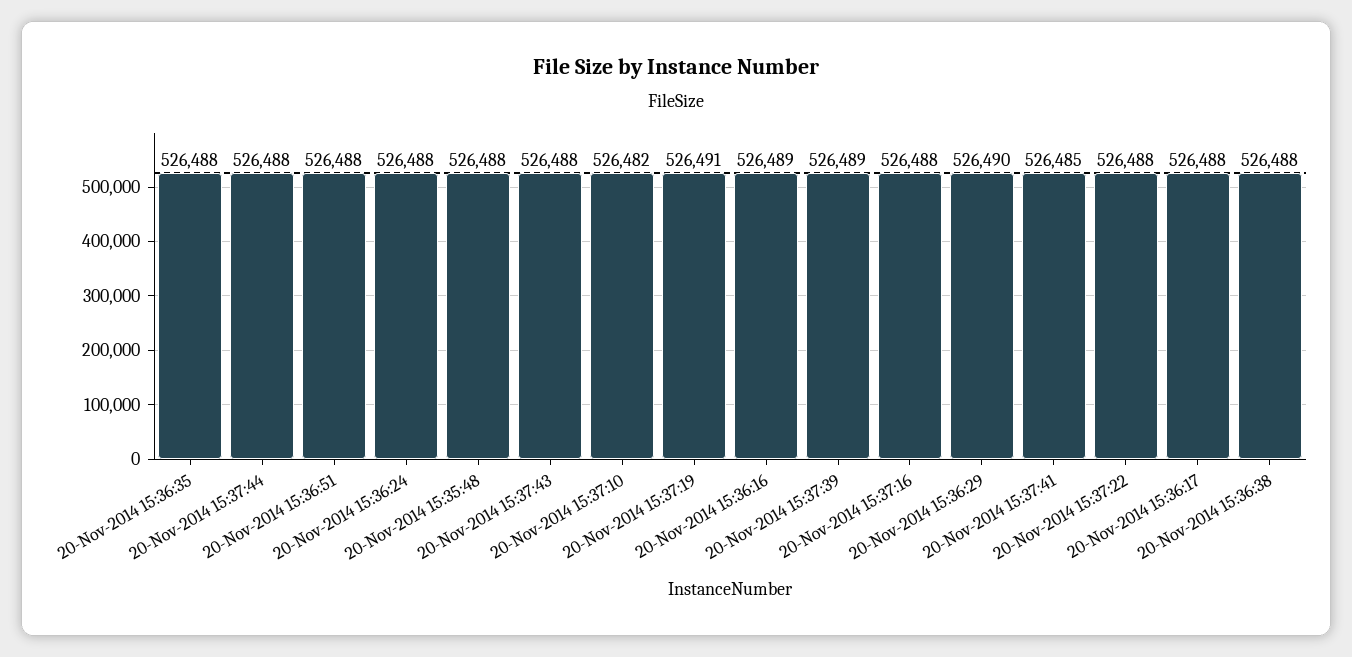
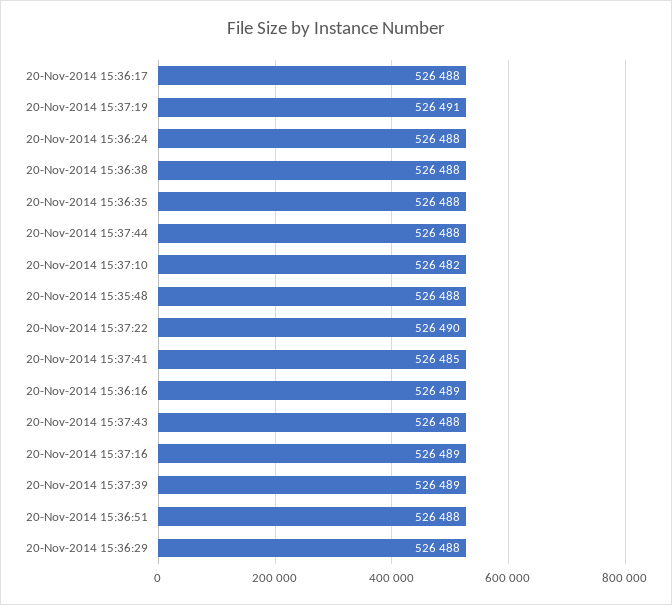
  {
    "20-Nov-2014 15:36:35": 526488,
    "20-Nov-2014 15:37:44": 526488,
    "20-Nov-2014 15:36:51": 526488,
    "20-Nov-2014 15:36:24": 526488,
    "20-Nov-2014 15:35:48": 526488,
    "20-Nov-2014 15:37:43": 526488,
    "20-Nov-2014 15:37:10": 526482,
    "20-Nov-2014 15:37:19": 526491,
    "20-Nov-2014 15:36:16": 526489,
    "20-Nov-2014 15:37:39": 526489,
-   "20-Nov-2014 15:37:16": 526488,
+   "20-Nov-2014 15:37:16": 526489,
-   "20-Nov-2014 15:36:29": 526490,
+   "20-Nov-2014 15:36:29": 526488,
    "20-Nov-2014 15:37:41": 526485,
-   "20-Nov-2014 15:37:22": 526488,
+   "20-Nov-2014 15:37:22": 526490,
    "20-Nov-2014 15:36:17": 526488,
    "20-Nov-2014 15:36:38": 526488
  }

